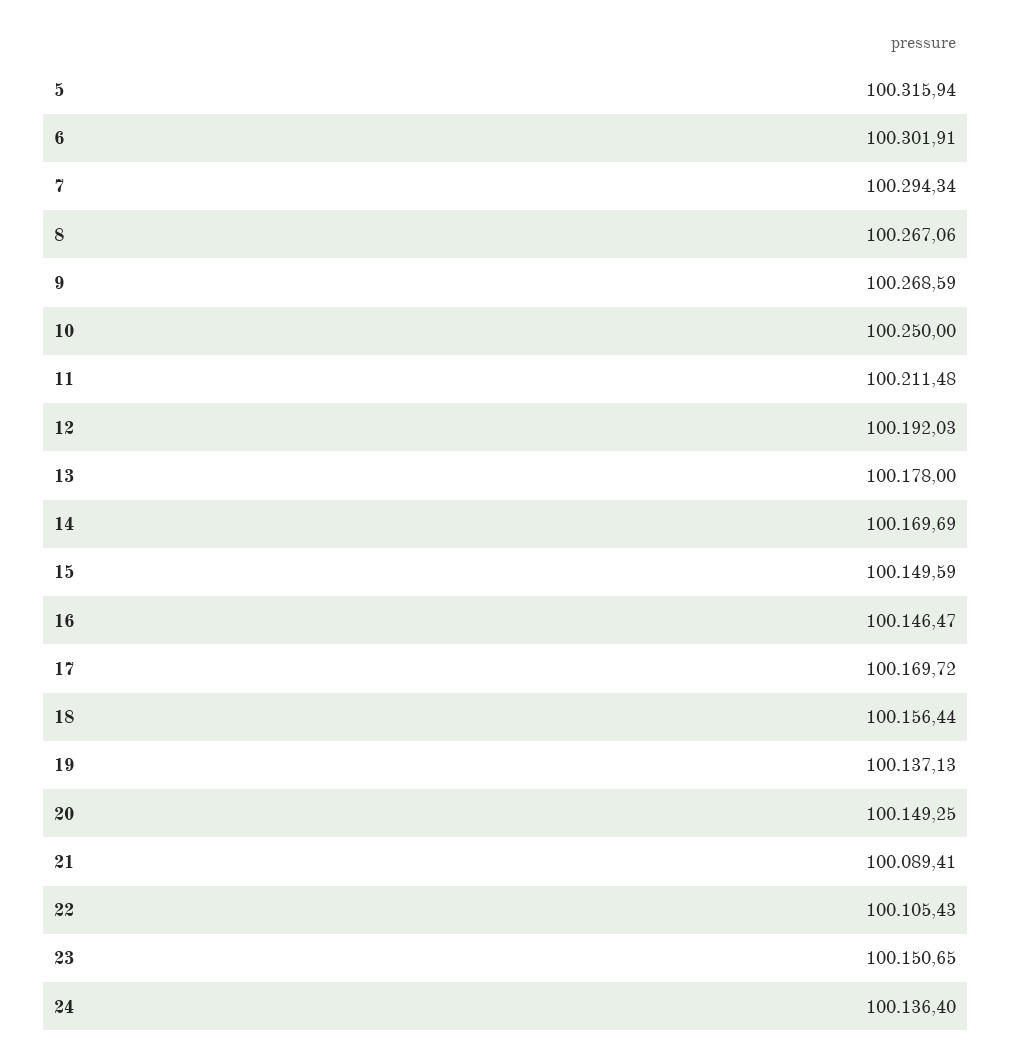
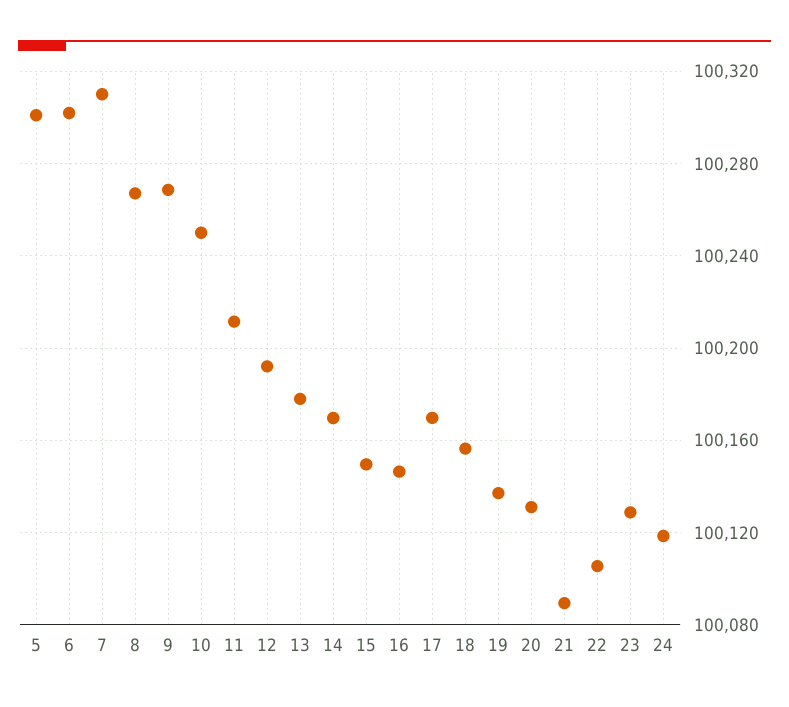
  {
-   "5": 100315.94,
+   "5": 100300,
    "6": 100301.91,
-   "7": 100294.34,
+   "7": 100310,
    "8": 100267.06,
    "9": 100268.59,
    "10": 100250,
    "11": 100211.48,
    "12": 100192.03,
    "13": 100178,
    "14": 100169.69,
    "15": 100149.59,
    "16": 100146.47,
    "17": 100169.72,
    "18": 100156.44,
    "19": 100137.13,
-   "20": 100149.25,
+   "20": 100130,
    "21": 100089.41,
    "22": 100105.43,
-   "23": 100150.65,
+   "23": 100130,
-   "24": 100136.4
+   "24": 100120
  }

